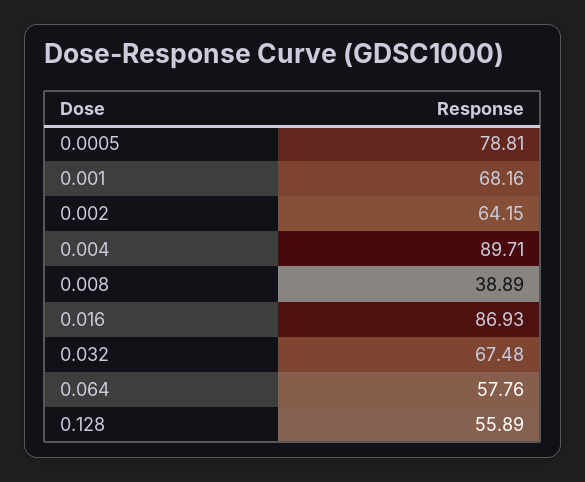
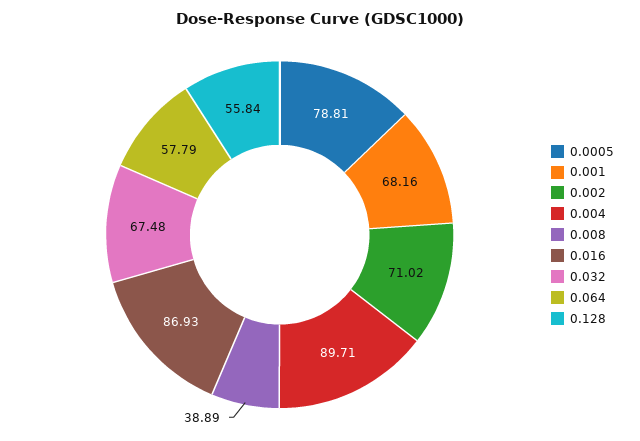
  {
    "0.0005": 78.81,
    "0.001": 68.16,
-   "0.002": 64.15,
+   "0.002": 71.02,
    "0.004": 89.71,
    "0.008": 38.89,
    "0.016": 86.93,
    "0.032": 67.48,
-   "0.064": 57.76,
+   "0.064": 57.79,
-   "0.128": 55.89
+   "0.128": 55.84
  }

